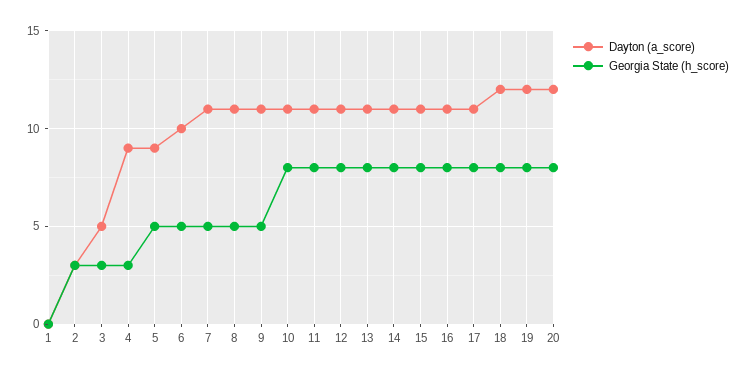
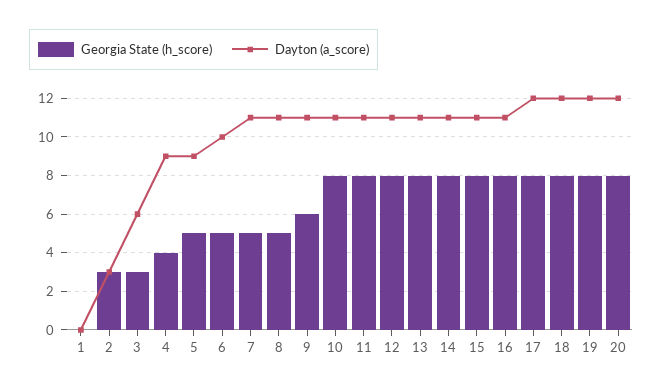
  {
    "Dayton (a_score)": {
      "1": 0,
      "2": 3,
-     "3": 5,
+     "3": 6,
      "4": 9,
      "5": 9,
      "6": 10,
      "7": 11,
      "8": 11,
      "9": 11,
      "10": 11,
      "11": 11,
      "12": 11,
      "13": 11,
      "14": 11,
      "15": 11,
      "16": 11,
-     "17": 11,
+     "17": 12,
      "18": 12,
      "19": 12,
      "20": 12
    },
    "Georgia State (h_score)": {
      "1": 0,
      "2": 3,
      "3": 3,
-     "4": 3,
+     "4": 4,
      "5": 5,
      "6": 5,
      "7": 5,
      "8": 5,
-     "9": 5,
+     "9": 6,
      "10": 8,
      "11": 8,
      "12": 8,
      "13": 8,
      "14": 8,
      "15": 8,
      "16": 8,
      "17": 8,
      "18": 8,
      "19": 8,
      "20": 8
    }
  }

